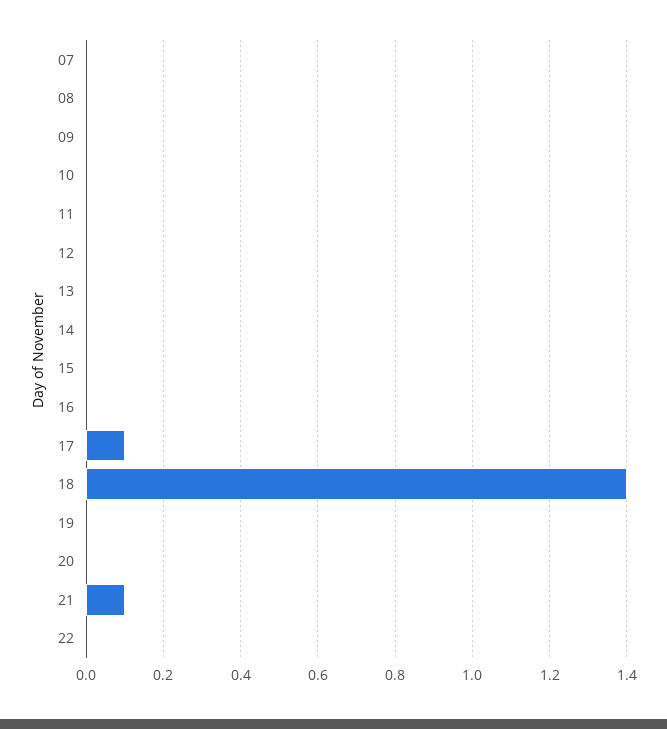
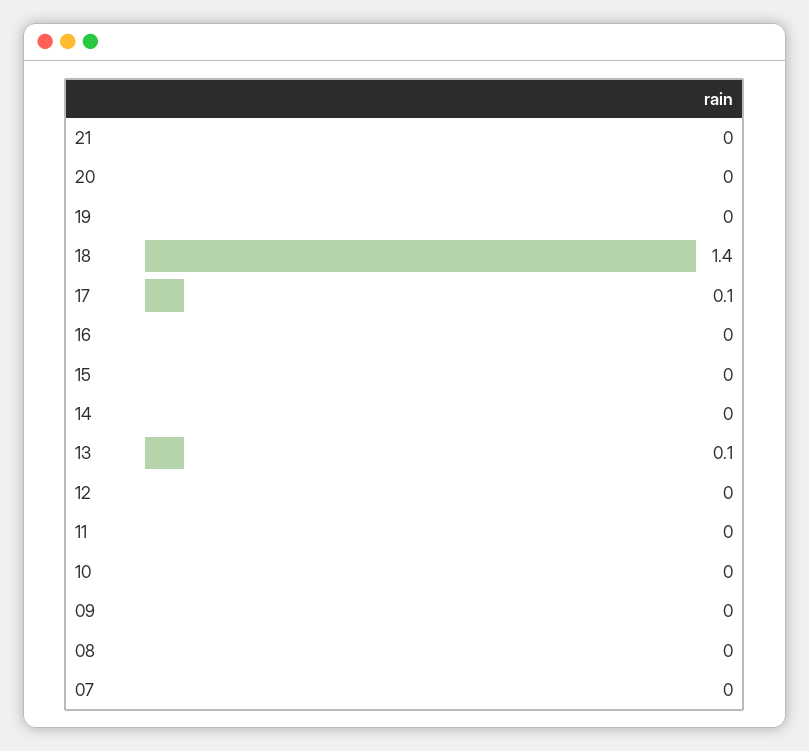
  {
    "07": 0,
    "08": 0,
    "09": 0,
    "10": 0,
    "11": 0,
    "12": 0,
-   "13": 0,
+   "13": 0.1,
    "14": 0,
    "15": 0,
    "16": 0,
    "17": 0.1,
    "18": 1.4,
    "19": 0,
    "20": 0,
-   "21": 0.1,
+   "21": 0
-   "22": 0
  }

